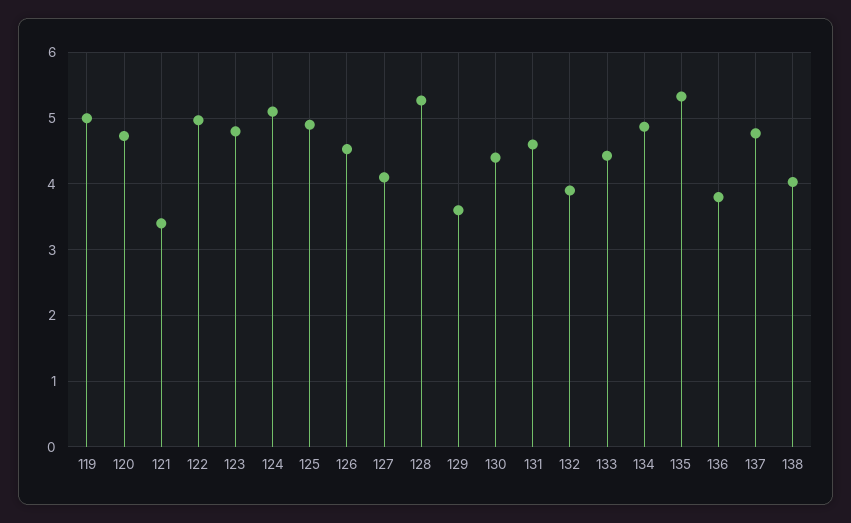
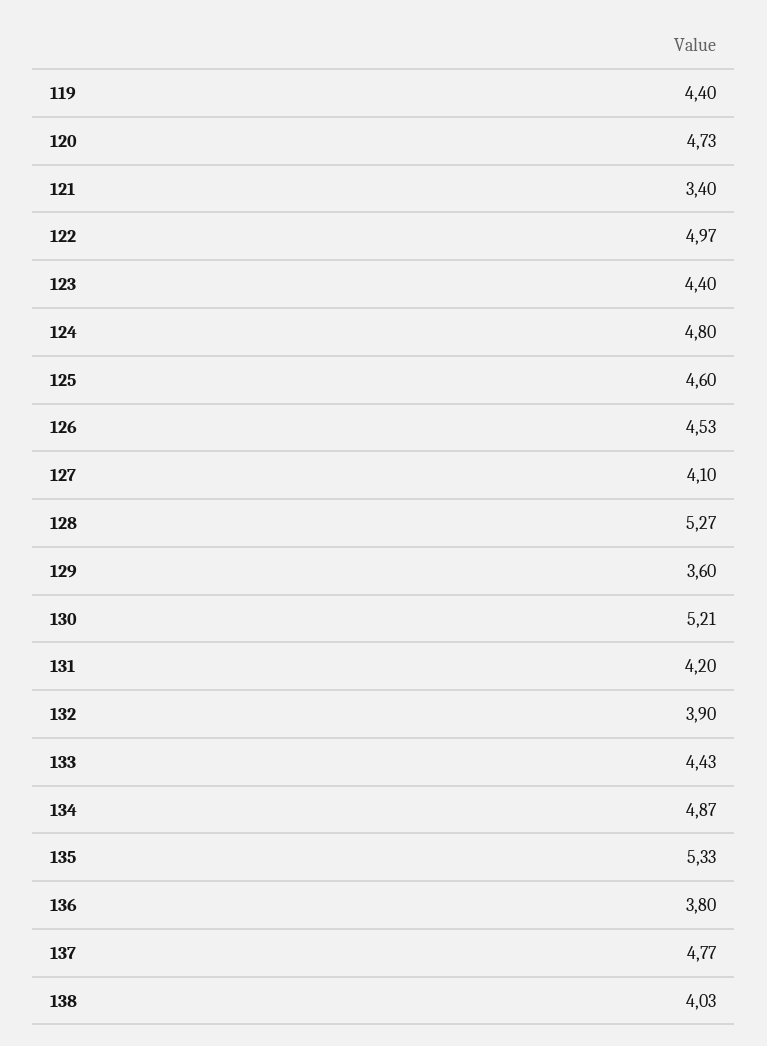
  {
-   "119": 5,
+   "119": 4.4,
    "120": 4.73,
    "121": 3.4,
    "122": 4.97,
-   "123": 4.8,
+   "123": 4.4,
-   "124": 5.1,
+   "124": 4.8,
-   "125": 4.9,
+   "125": 4.6,
    "126": 4.53,
    "127": 4.1,
    "128": 5.27,
    "129": 3.6,
-   "130": 4.4,
+   "130": 5.21,
-   "131": 4.6,
+   "131": 4.2,
    "132": 3.9,
    "133": 4.43,
    "134": 4.87,
    "135": 5.33,
    "136": 3.8,
    "137": 4.77,
    "138": 4.03
  }

